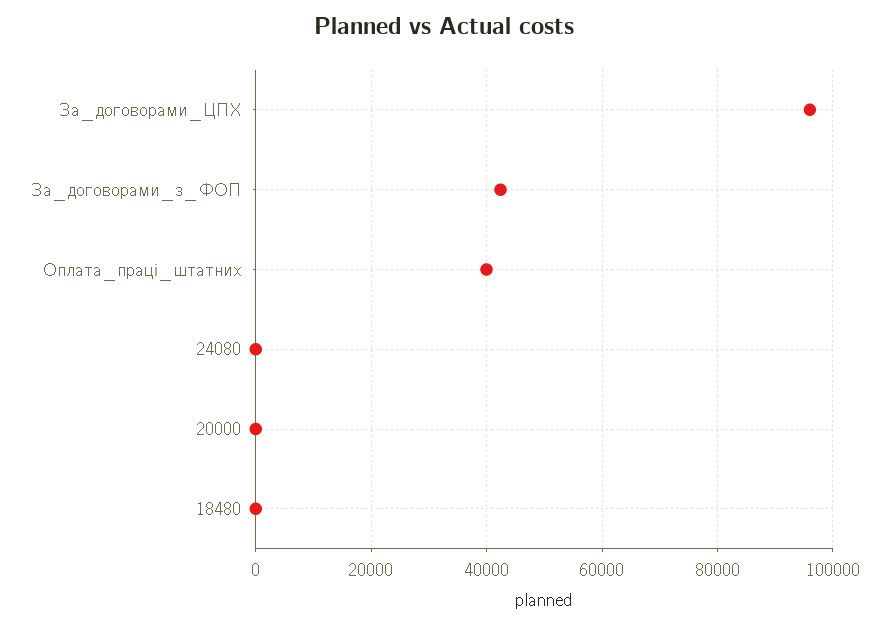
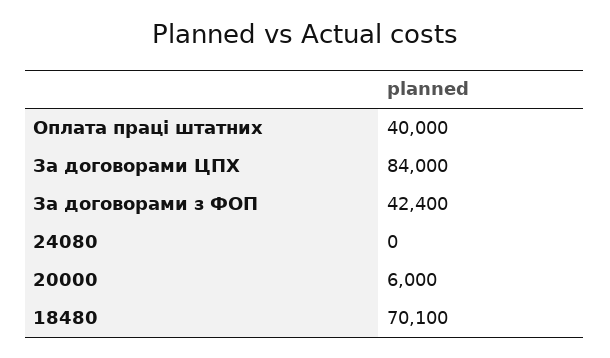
  {
-   "За_договорами_ЦПХ": 96000,
+   "За_договорами_ЦПХ": 84000,
    "За_договорами_з_ФОП": 42400,
    "Оплата_праці_штатних": 40000,
    "24080": 0,
-   "20000": 0,
+   "20000": 6000,
-   "18480": 0
+   "18480": 70100
  }

